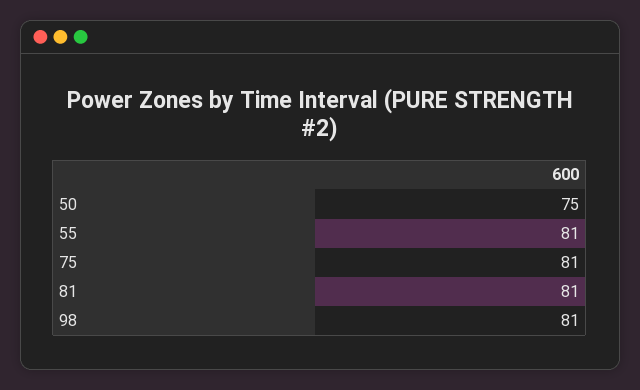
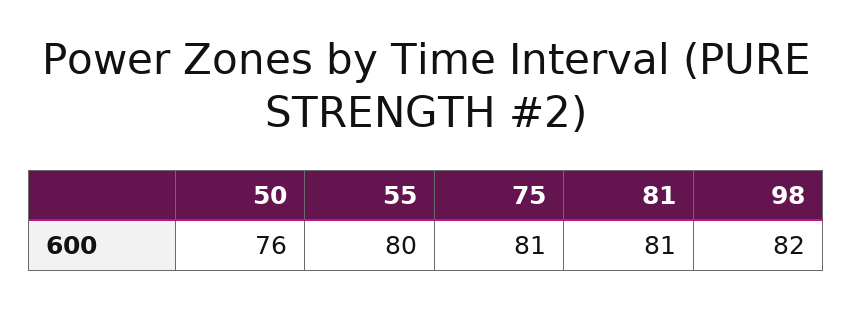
  {
-   "50": 75,
+   "50": 76,
-   "55": 81,
+   "55": 80,
    "75": 81,
    "81": 81,
-   "98": 81
+   "98": 82
  }

